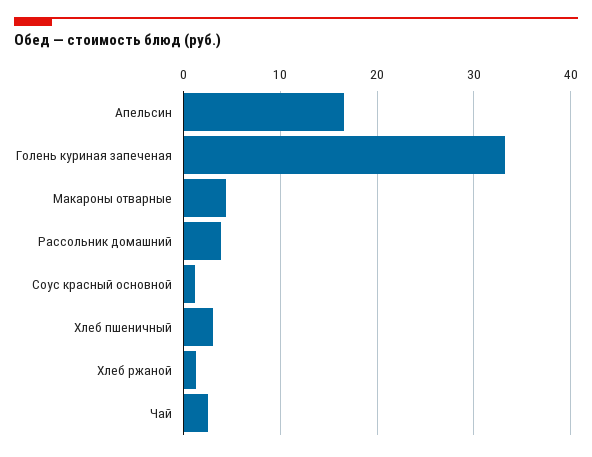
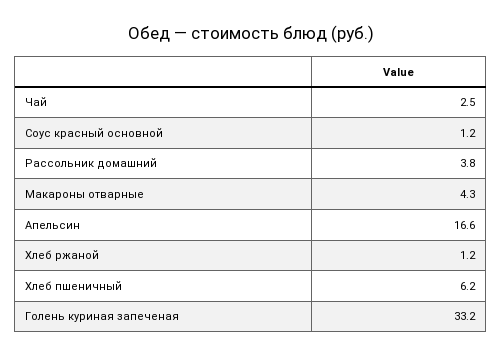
  {
    "Апельсин": 16.6,
    "Голень куриная запеченая": 33.2,
    "Макароны отварные": 4.3,
    "Рассольник домашний": 3.8,
    "Соус красный основной": 1.2,
-   "Хлеб пшеничный": 3,
+   "Хлеб пшеничный": 6.2,
    "Хлеб ржаной": 1.2,
    "Чай": 2.5
  }

